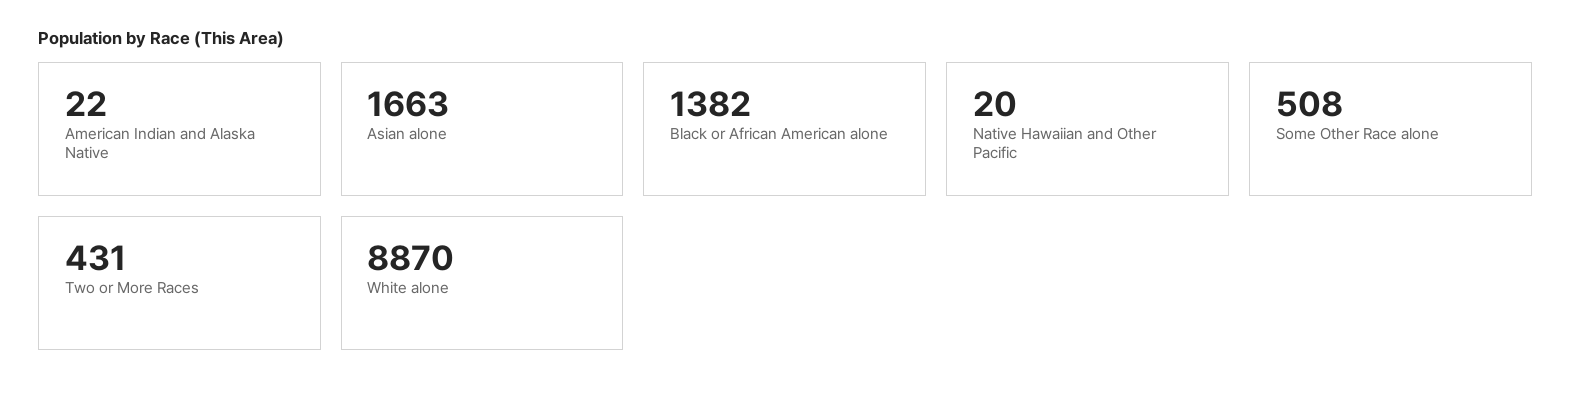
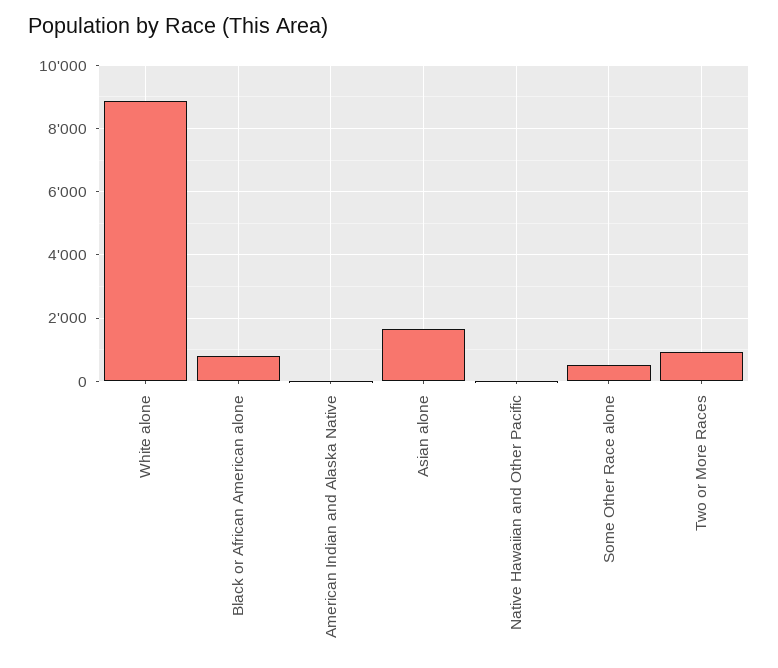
  {
    "American Indian and Alaska Native": 22,
    "Asian alone": 1663,
-   "Black or African American alone": 1382,
+   "Black or African American alone": 800,
    "Native Hawaiian and Other Pacific": 20,
    "Some Other Race alone": 508,
-   "Two or More Races": 431,
+   "Two or More Races": 1000,
    "White alone": 8870
  }

